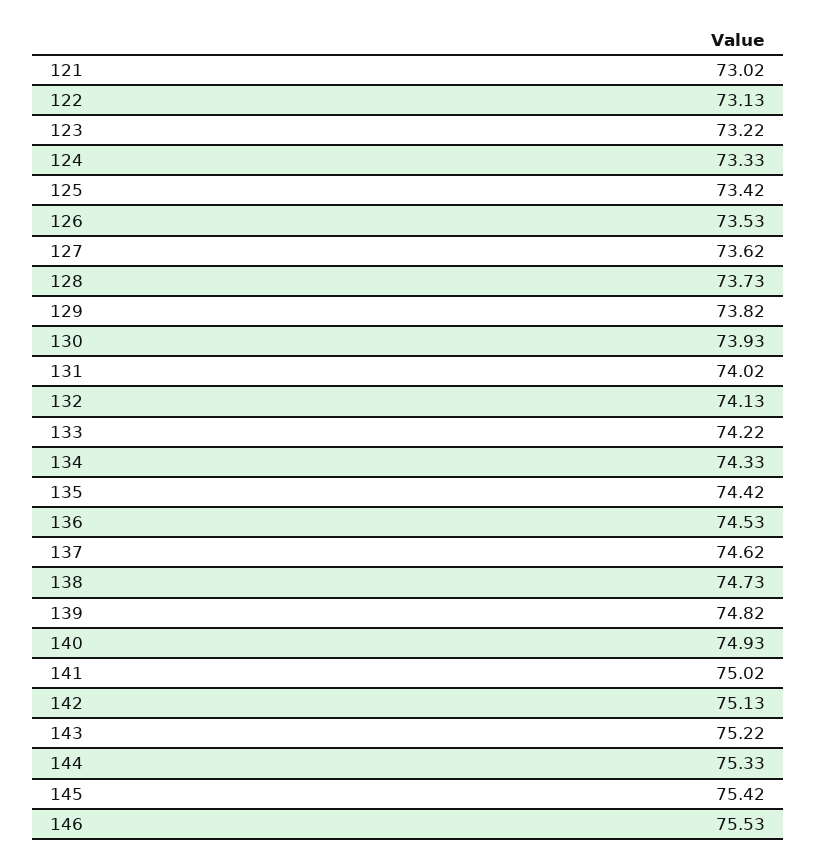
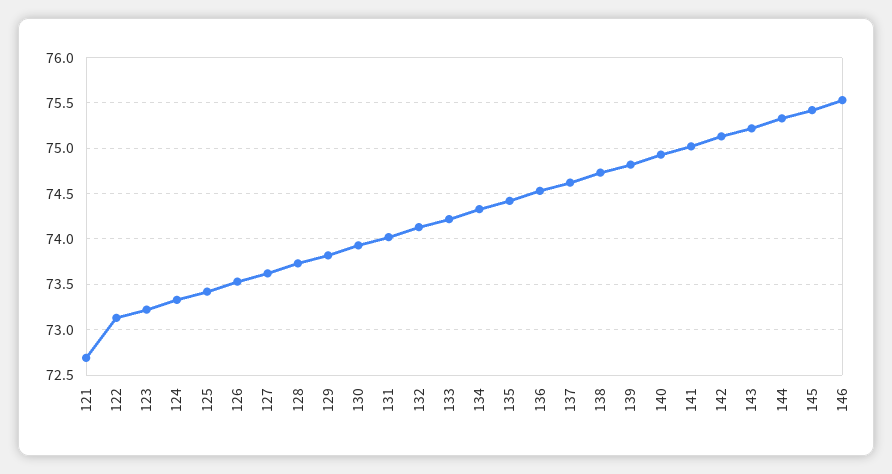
  {
-   "121": 73.02,
+   "121": 72.7,
    "122": 73.13,
    "123": 73.22,
    "124": 73.33,
    "125": 73.42,
    "126": 73.53,
    "127": 73.62,
    "128": 73.73,
    "129": 73.82,
    "130": 73.93,
    "131": 74.02,
    "132": 74.13,
    "133": 74.22,
    "134": 74.33,
    "135": 74.42,
    "136": 74.53,
    "137": 74.62,
    "138": 74.73,
    "139": 74.82,
    "140": 74.93,
    "141": 75.02,
    "142": 75.13,
    "143": 75.22,
    "144": 75.33,
    "145": 75.42,
    "146": 75.53
  }

